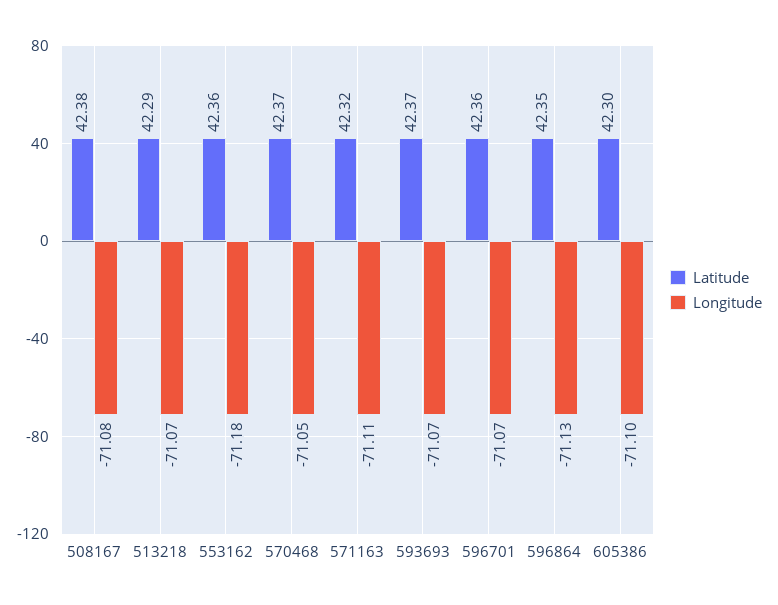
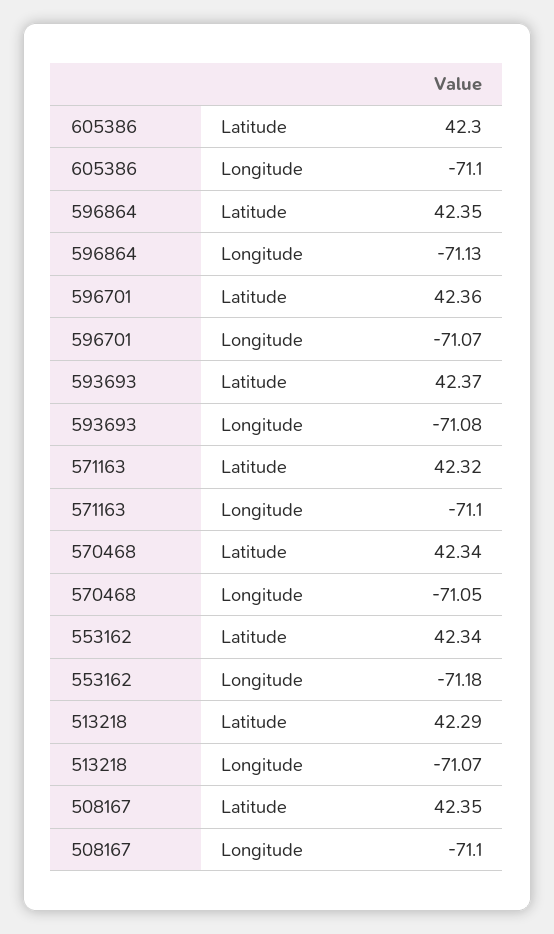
  {
    "Latitude": {
-     "508167": 42.38,
+     "508167": 42.35,
      "513218": 42.29,
-     "553162": 42.36,
+     "553162": 42.34,
-     "570468": 42.37,
+     "570468": 42.34,
      "571163": 42.32,
      "593693": 42.37,
      "596701": 42.36,
      "596864": 42.35,
      "605386": 42.3
    },
    "Longitude": {
-     "508167": -71.08,
+     "508167": -71.1,
      "513218": -71.07,
      "553162": -71.18,
      "570468": -71.05,
-     "571163": -71.11,
+     "571163": -71.1,
-     "593693": -71.07,
+     "593693": -71.08,
      "596701": -71.07,
      "596864": -71.13,
      "605386": -71.1
    }
  }

